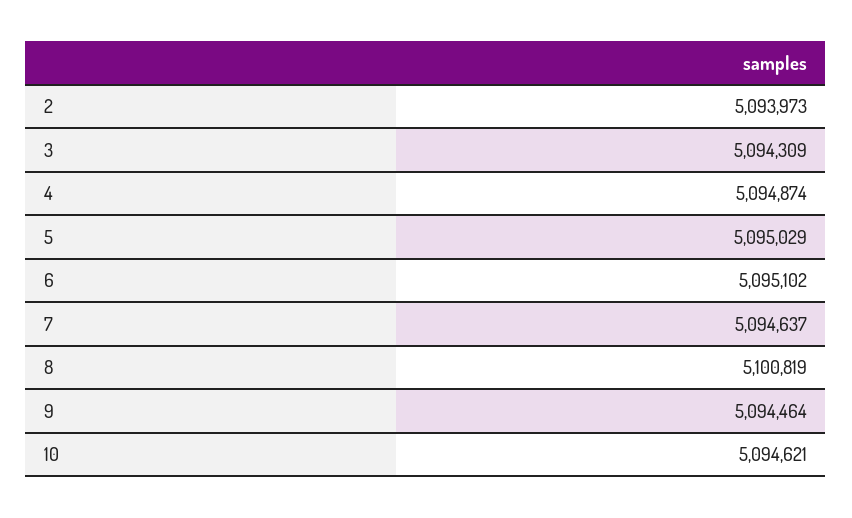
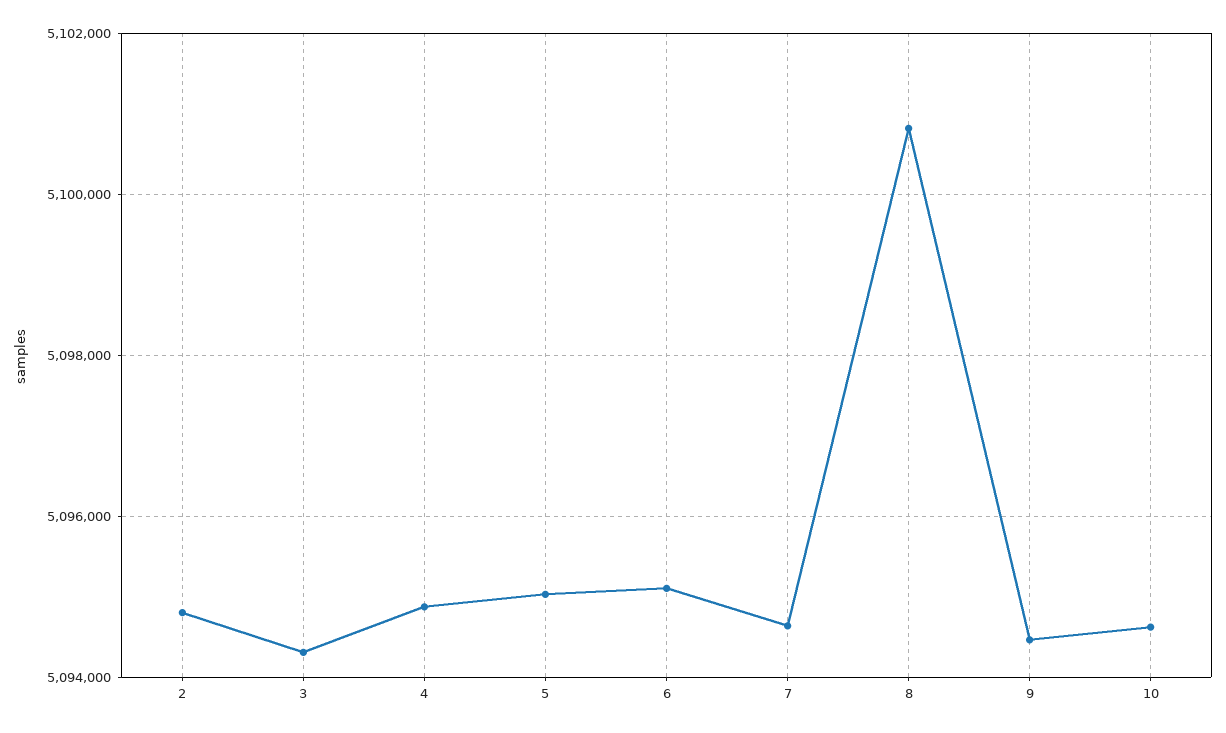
  {
-   "2": 5093973,
+   "2": 5094800,
    "3": 5094309,
    "4": 5094874,
    "5": 5095029,
    "6": 5095102,
    "7": 5094637,
    "8": 5100819,
    "9": 5094464,
    "10": 5094621
  }

